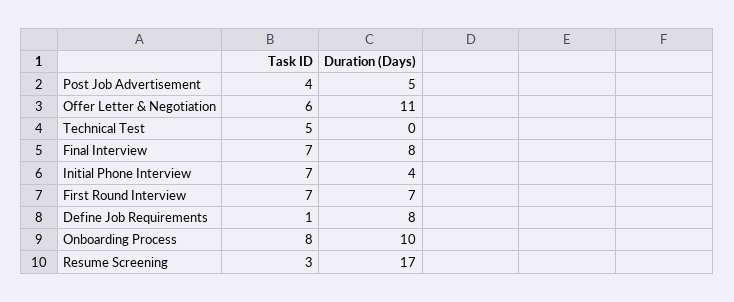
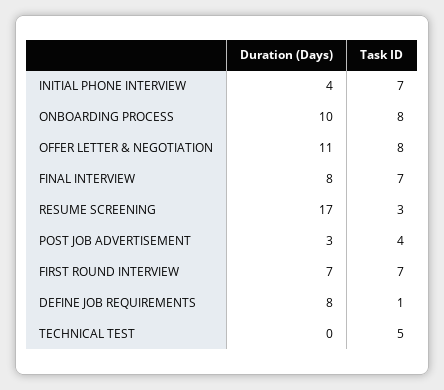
  {
    "Task ID": {
      "Post Job Advertisement": 4,
-     "Offer Letter & Negotiation": 6,
+     "Offer Letter & Negotiation": 8,
      "Technical Test": 5,
      "Final Interview": 7,
      "Initial Phone Interview": 7,
      "First Round Interview": 7,
      "Define Job Requirements": 1,
      "Onboarding Process": 8,
      "Resume Screening": 3
    },
    "Duration (Days)": {
-     "Post Job Advertisement": 5,
+     "Post Job Advertisement": 3,
      "Offer Letter & Negotiation": 11,
      "Technical Test": 0,
      "Final Interview": 8,
      "Initial Phone Interview": 4,
      "First Round Interview": 7,
      "Define Job Requirements": 8,
      "Onboarding Process": 10,
      "Resume Screening": 17
    }
  }

